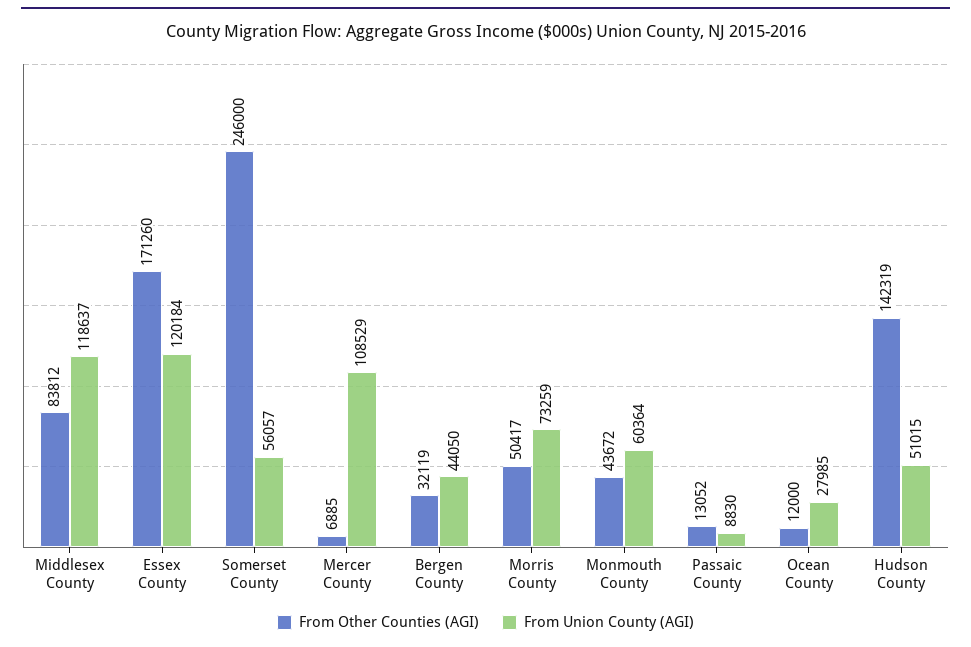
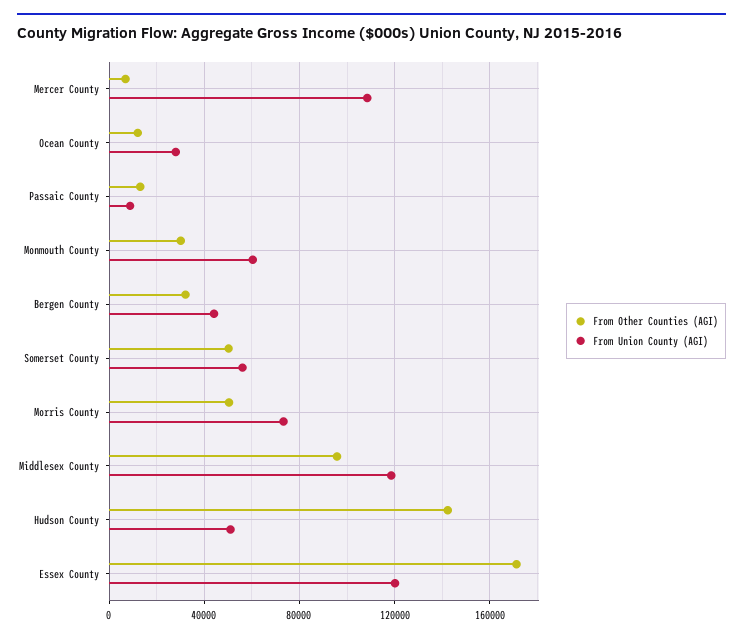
  {
    "From Other Counties (AGI)": {
-     "Middlesex County": 83812,
+     "Middlesex County": 95000,
      "Essex County": 171260,
-     "Somerset County": 246000,
+     "Somerset County": 50000,
      "Mercer County": 6885,
      "Bergen County": 32119,
      "Morris County": 50417,
-     "Monmouth County": 43672,
+     "Monmouth County": 30000,
      "Passaic County": 13052,
      "Ocean County": 12000,
      "Hudson County": 142319
    },
    "From Union County (AGI)": {
      "Middlesex County": 118637,
      "Essex County": 120184,
      "Somerset County": 56057,
      "Mercer County": 108529,
      "Bergen County": 44050,
      "Morris County": 73259,
      "Monmouth County": 60364,
      "Passaic County": 8830,
      "Ocean County": 27985,
      "Hudson County": 51015
    }
  }

